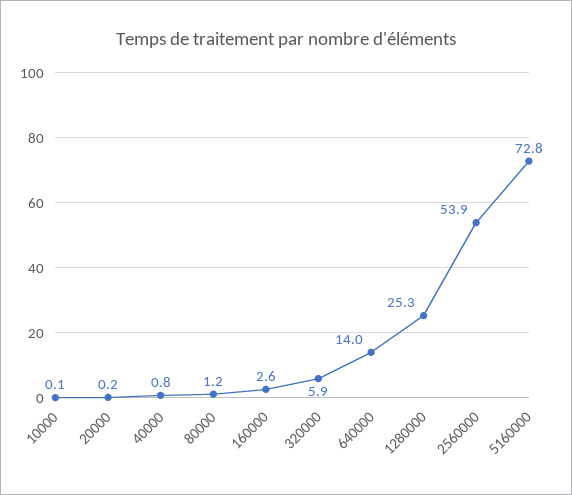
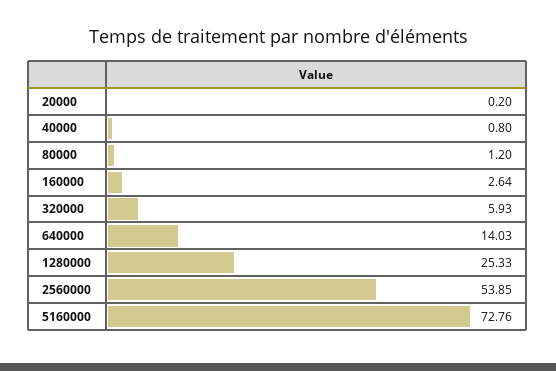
  {
-   "10000": 0.1,
    "20000": 0.2,
    "40000": 0.8,
    "80000": 1.2,
    "160000": 2.64,
    "320000": 5.93,
    "640000": 14.03,
    "1280000": 25.33,
    "2560000": 53.85,
    "5160000": 72.76
  }

